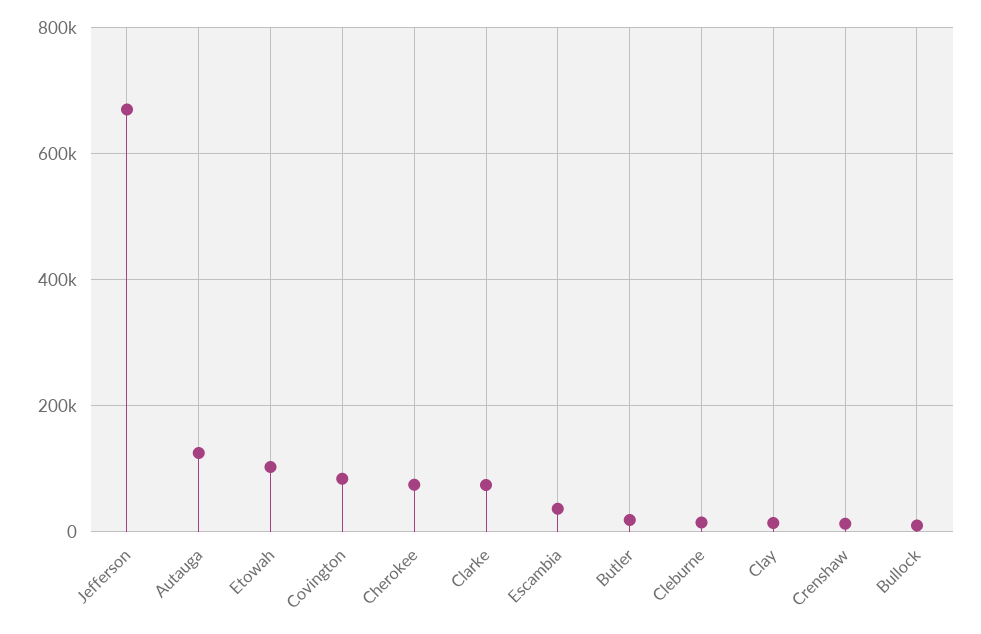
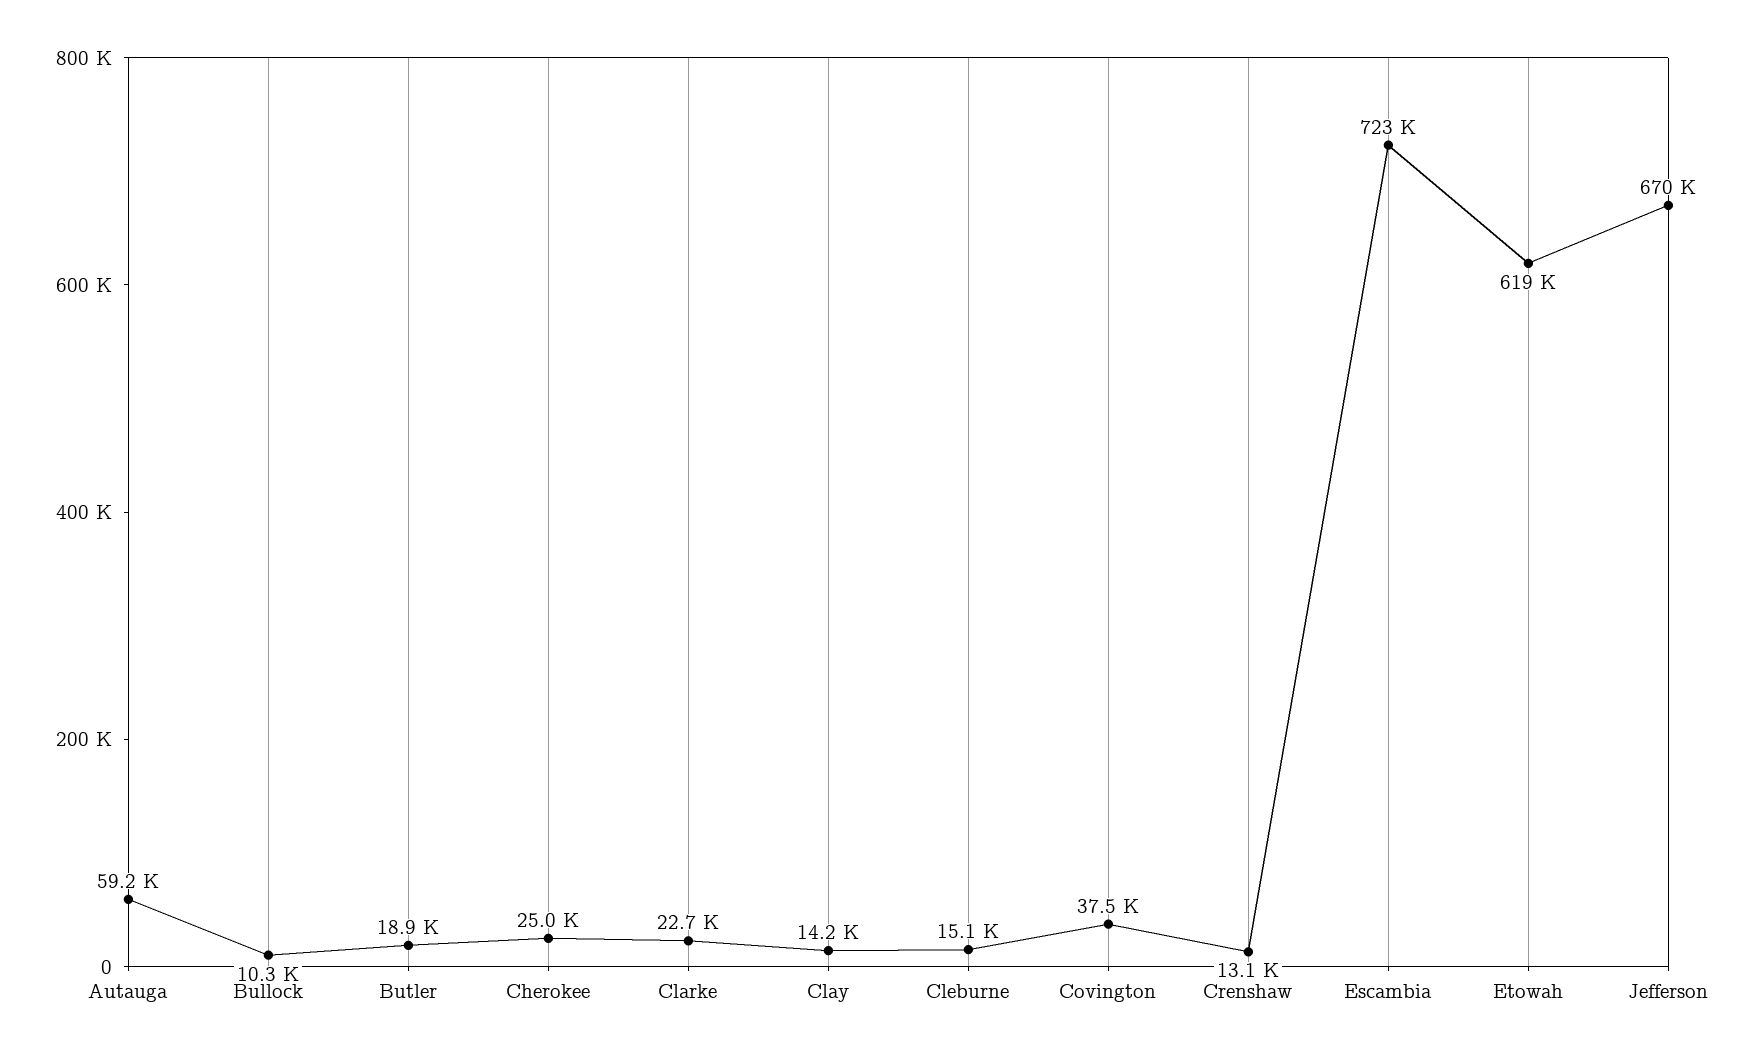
  {
    "Jefferson": 670000,
-   "Autauga": 120000,
+   "Autauga": 59200,
-   "Etowah": 100000,
+   "Etowah": 619000,
-   "Covington": 80000,
+   "Covington": 37500,
-   "Cherokee": 80000,
+   "Cherokee": 25000,
-   "Clarke": 80000,
+   "Clarke": 22700,
-   "Escambia": 40000,
+   "Escambia": 723000,
    "Butler": 18900,
    "Cleburne": 15100,
    "Clay": 14200,
    "Crenshaw": 13100,
    "Bullock": 10300
  }

